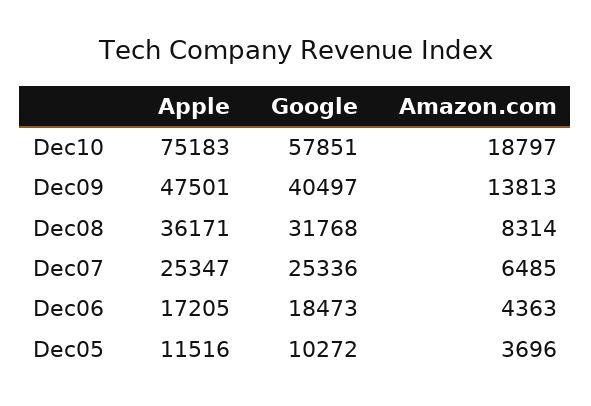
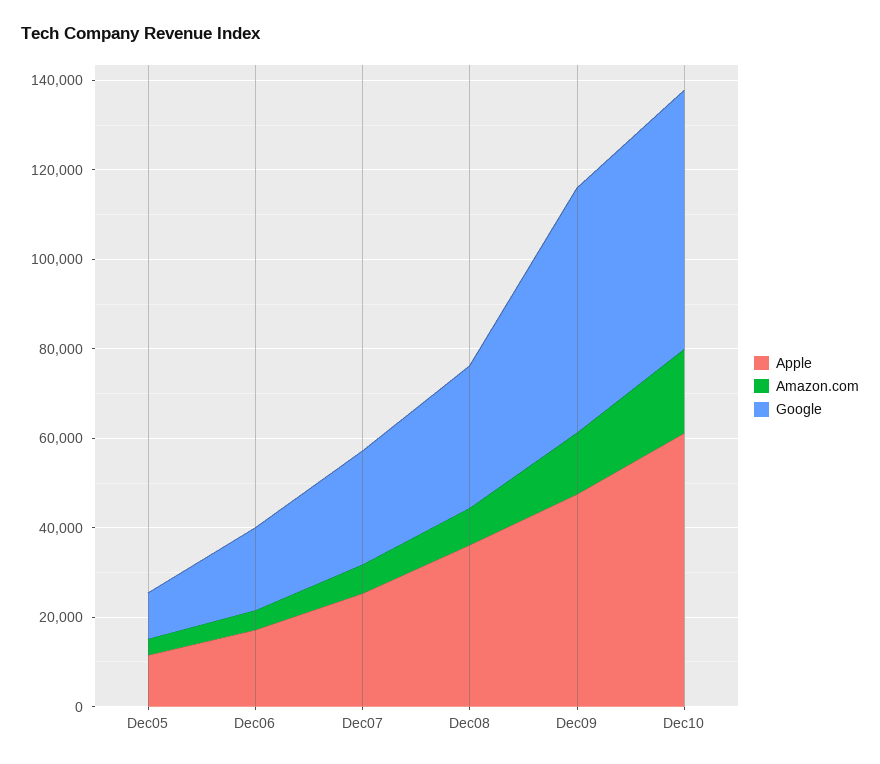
  {
    "Apple": {
-     "Dec10": 75183,
+     "Dec10": 60000,
      "Dec09": 47501,
      "Dec08": 36171,
      "Dec07": 25347,
      "Dec06": 17205,
      "Dec05": 11516
    },
    "Google": {
      "Dec10": 57851,
-     "Dec09": 40497,
+     "Dec09": 55000,
      "Dec08": 31768,
      "Dec07": 25336,
      "Dec06": 18473,
      "Dec05": 10272
    },
    "Amazon.com": {
      "Dec10": 18797,
      "Dec09": 13813,
      "Dec08": 8314,
      "Dec07": 6485,
      "Dec06": 4363,
      "Dec05": 3696
    }
  }

